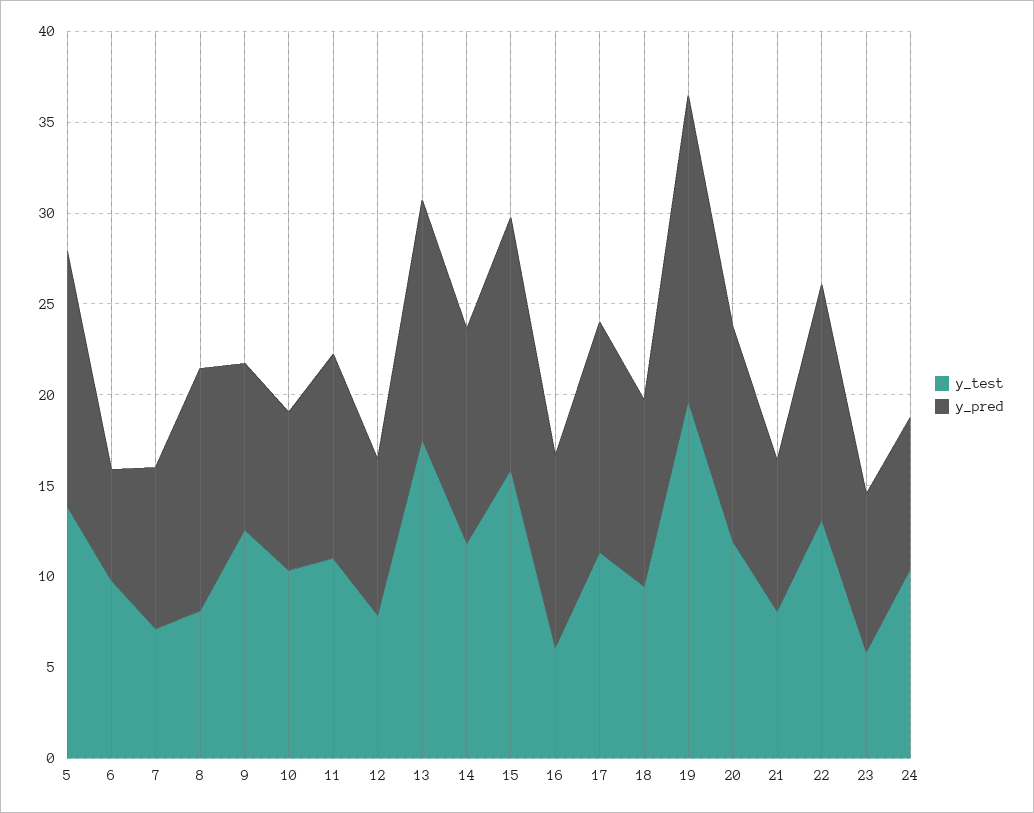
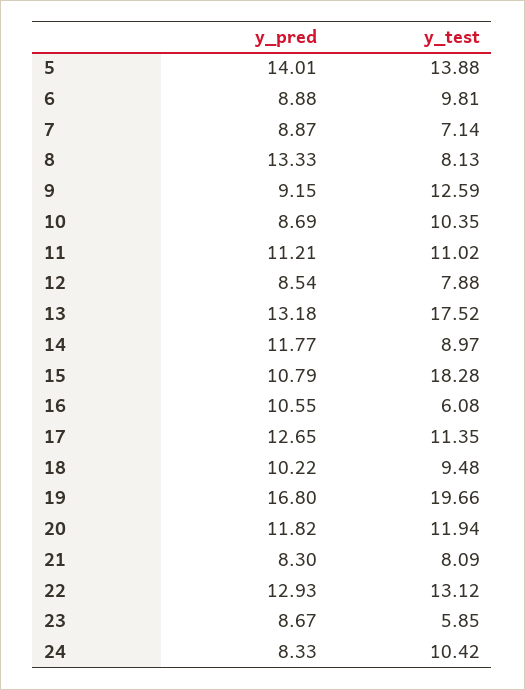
  {
    "y_test": {
      "5": 13.88,
      "6": 9.81,
      "7": 7.14,
      "8": 8.13,
      "9": 12.59,
      "10": 10.35,
      "11": 11.02,
      "12": 7.88,
      "13": 17.52,
-     "14": 12,
+     "14": 8.97,
-     "15": 16,
+     "15": 18.28,
      "16": 6.08,
      "17": 11.35,
      "18": 9.48,
      "19": 19.66,
      "20": 11.94,
      "21": 8.09,
      "22": 13.12,
      "23": 5.85,
      "24": 10.42
    },
    "y_pred": {
      "5": 14.01,
-     "6": 6,
+     "6": 8.88,
      "7": 8.87,
      "8": 13.33,
      "9": 9.15,
      "10": 8.69,
      "11": 11.21,
      "12": 8.54,
      "13": 13.18,
      "14": 11.77,
-     "15": 14,
+     "15": 10.79,
      "16": 10.55,
      "17": 12.65,
      "18": 10.22,
      "19": 16.8,
      "20": 11.82,
      "21": 8.3,
      "22": 12.93,
      "23": 8.67,
      "24": 8.33
    }
  }

